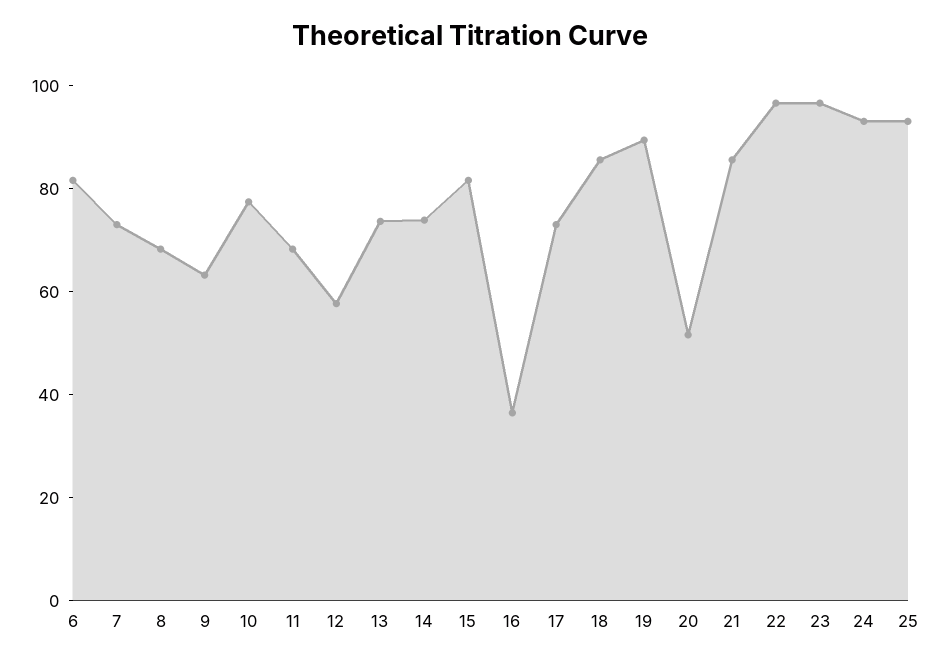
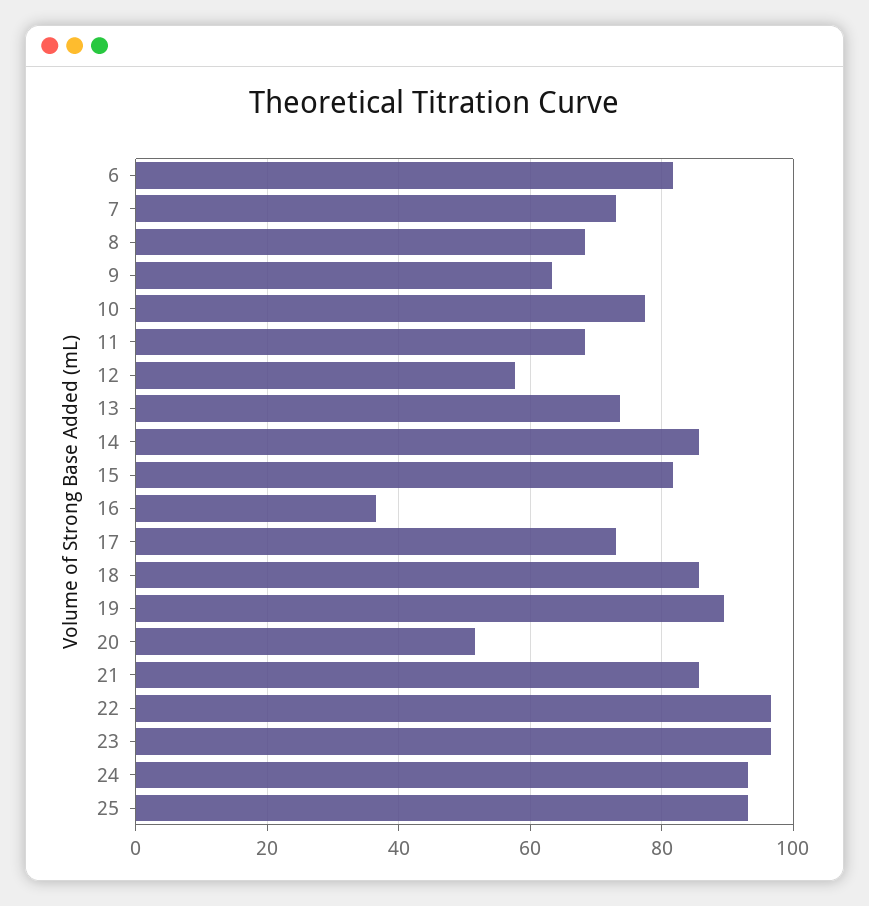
  {
    "6": 82,
    "7": 74,
    "8": 68,
    "9": 64,
    "10": 78,
    "11": 68,
    "12": 58,
    "13": 74,
-   "14": 75,
+   "14": 86,
    "15": 82,
    "16": 36,
    "17": 74,
    "18": 86,
    "19": 90,
    "20": 52,
    "21": 86,
    "22": 96,
    "23": 96,
    "24": 94,
    "25": 94
  }

